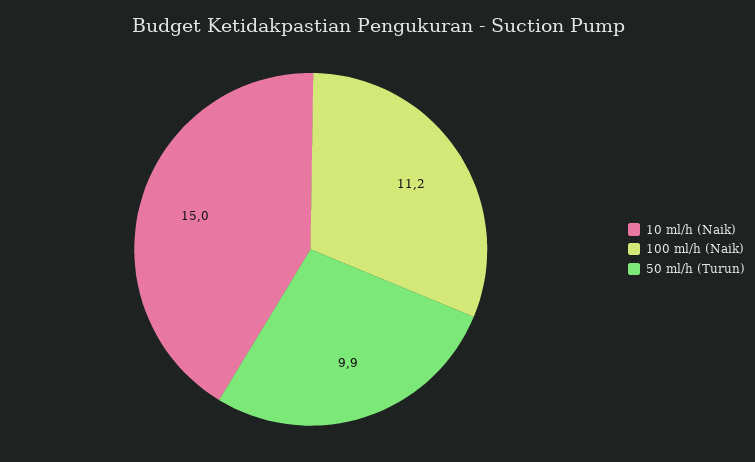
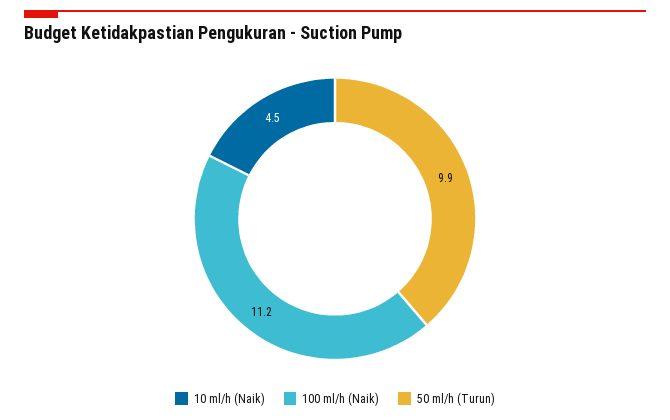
  {
-   "10 ml/h (Naik)": 15,
+   "10 ml/h (Naik)": 4.5,
    "100 ml/h (Naik)": 11.2,
    "50 ml/h (Turun)": 9.9
  }

